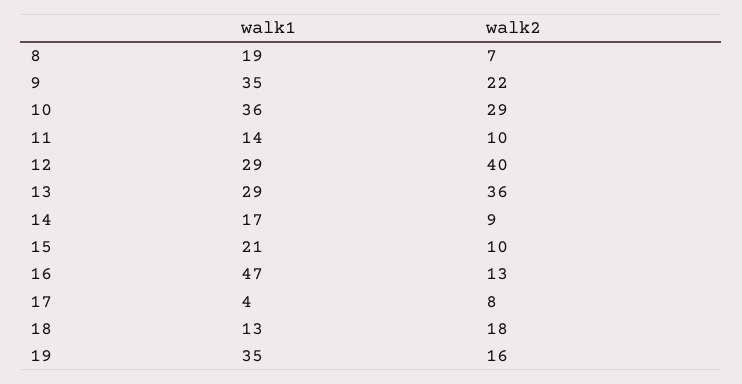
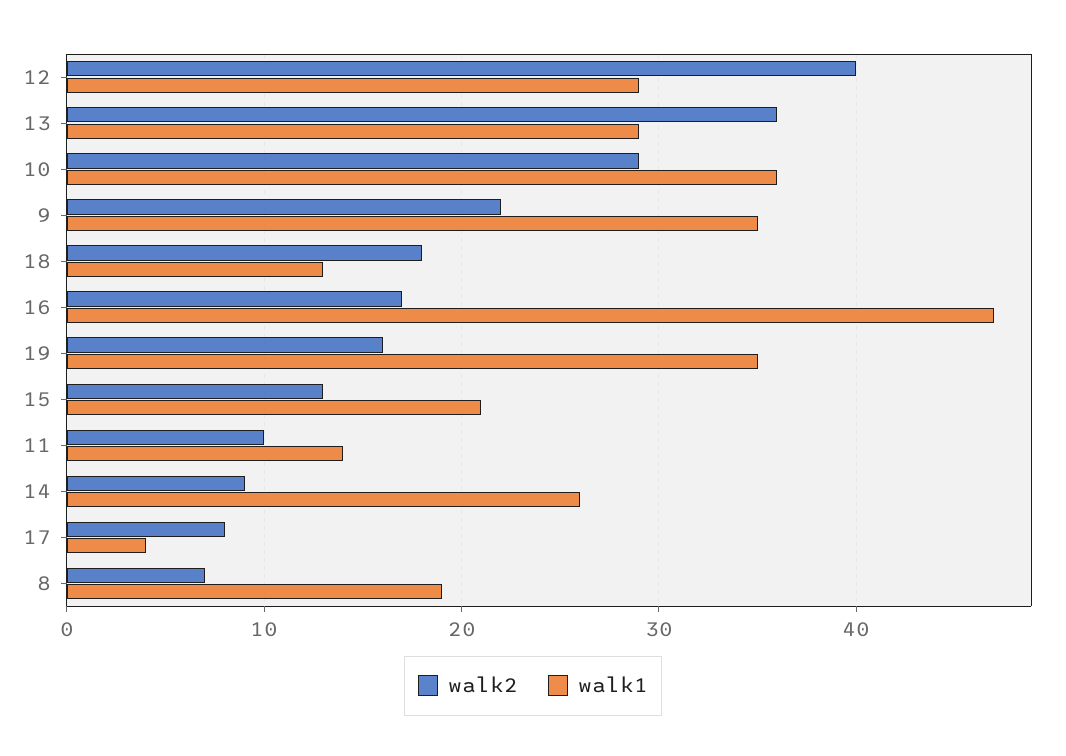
  {
    "walk1": {
      "8": 19,
      "9": 35,
      "10": 36,
      "11": 14,
      "12": 29,
      "13": 29,
-     "14": 17,
+     "14": 26,
      "15": 21,
      "16": 47,
      "17": 4,
      "18": 13,
      "19": 35
    },
    "walk2": {
      "8": 7,
      "9": 22,
      "10": 29,
      "11": 10,
      "12": 40,
      "13": 36,
      "14": 9,
-     "15": 10,
+     "15": 13,
-     "16": 13,
+     "16": 17,
      "17": 8,
      "18": 18,
      "19": 16
    }
  }

